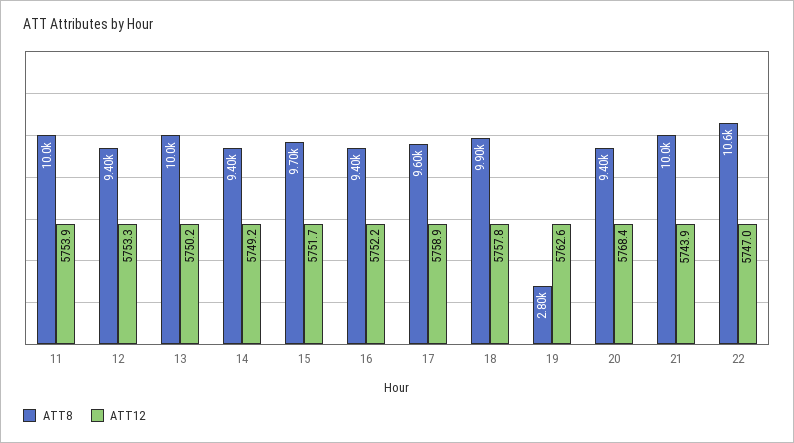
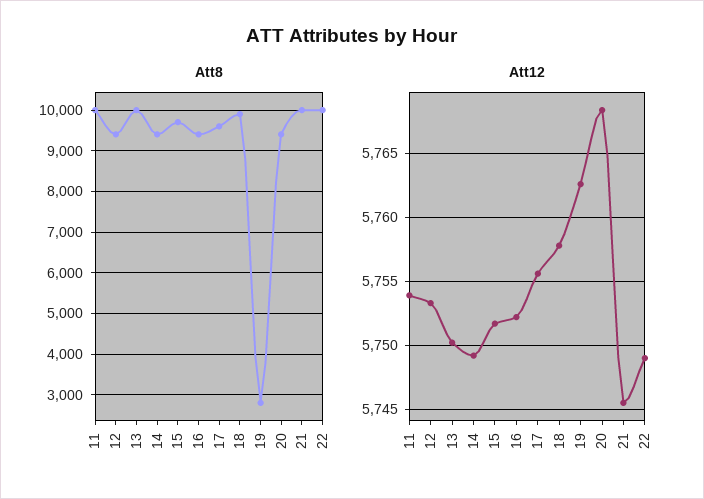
  {
    "ATT8": {
      "11": 10000,
      "12": 9400,
      "13": 10000,
      "14": 9400,
      "15": 9700,
      "16": 9400,
      "17": 9600,
      "18": 9900,
      "19": 2800,
      "20": 9400,
      "21": 10000,
-     "22": 10600
+     "22": 10000
    },
    "ATT12": {
      "11": 5753.9,
      "12": 5753.3,
      "13": 5750.2,
      "14": 5749.2,
      "15": 5751.7,
      "16": 5752.2,
-     "17": 5758.9,
+     "17": 5755.5,
      "18": 5757.8,
      "19": 5762.6,
      "20": 5768.4,
-     "21": 5743.9,
+     "21": 5745.5,
-     "22": 5747
+     "22": 5749
    }
  }

